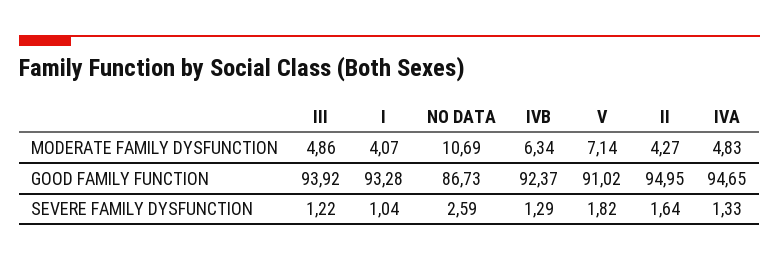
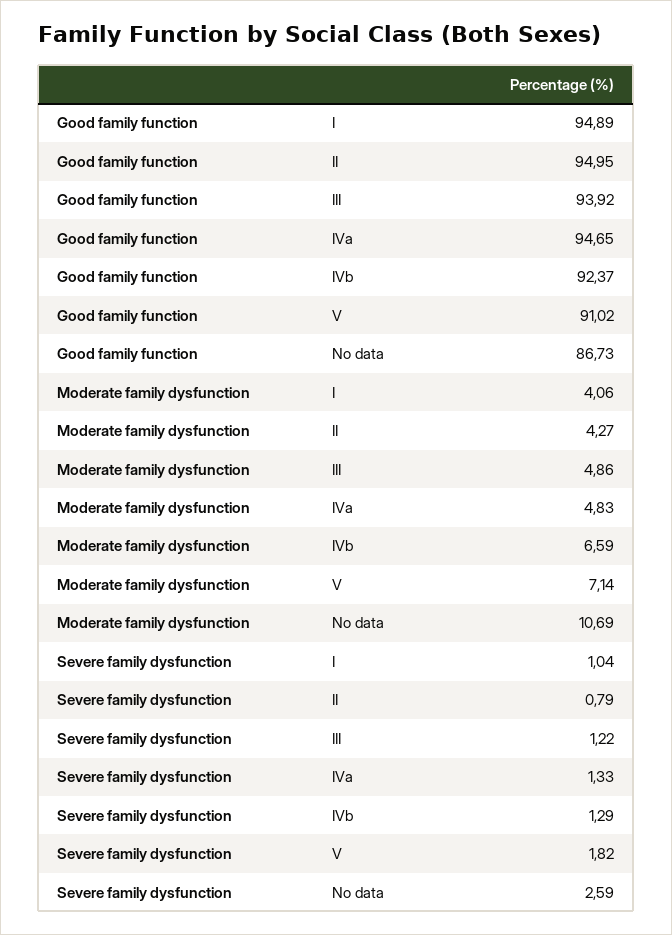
  {
    "III": {
      "MODERATE FAMILY DYSFUNCTION": 4.86,
      "GOOD FAMILY FUNCTION": 93.92,
      "SEVERE FAMILY DYSFUNCTION": 1.22
    },
    "I": {
-     "MODERATE FAMILY DYSFUNCTION": 4.07,
+     "MODERATE FAMILY DYSFUNCTION": 4.06,
-     "GOOD FAMILY FUNCTION": 93.28,
+     "GOOD FAMILY FUNCTION": 94.89,
      "SEVERE FAMILY DYSFUNCTION": 1.04
    },
    "NO DATA": {
      "MODERATE FAMILY DYSFUNCTION": 10.69,
      "GOOD FAMILY FUNCTION": 86.73,
      "SEVERE FAMILY DYSFUNCTION": 2.59
    },
    "IVB": {
-     "MODERATE FAMILY DYSFUNCTION": 6.34,
+     "MODERATE FAMILY DYSFUNCTION": 6.59,
      "GOOD FAMILY FUNCTION": 92.37,
      "SEVERE FAMILY DYSFUNCTION": 1.29
    },
    "V": {
      "MODERATE FAMILY DYSFUNCTION": 7.14,
      "GOOD FAMILY FUNCTION": 91.02,
      "SEVERE FAMILY DYSFUNCTION": 1.82
    },
    "II": {
      "MODERATE FAMILY DYSFUNCTION": 4.27,
      "GOOD FAMILY FUNCTION": 94.95,
-     "SEVERE FAMILY DYSFUNCTION": 1.64
+     "SEVERE FAMILY DYSFUNCTION": 0.79
    },
    "IVA": {
      "MODERATE FAMILY DYSFUNCTION": 4.83,
      "GOOD FAMILY FUNCTION": 94.65,
      "SEVERE FAMILY DYSFUNCTION": 1.33
    }
  }

